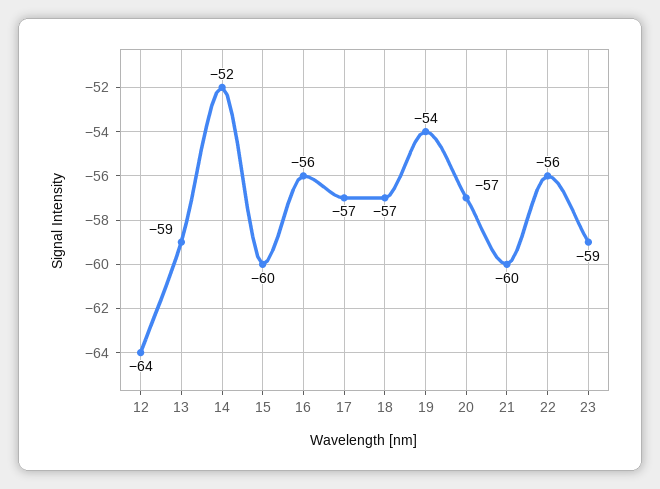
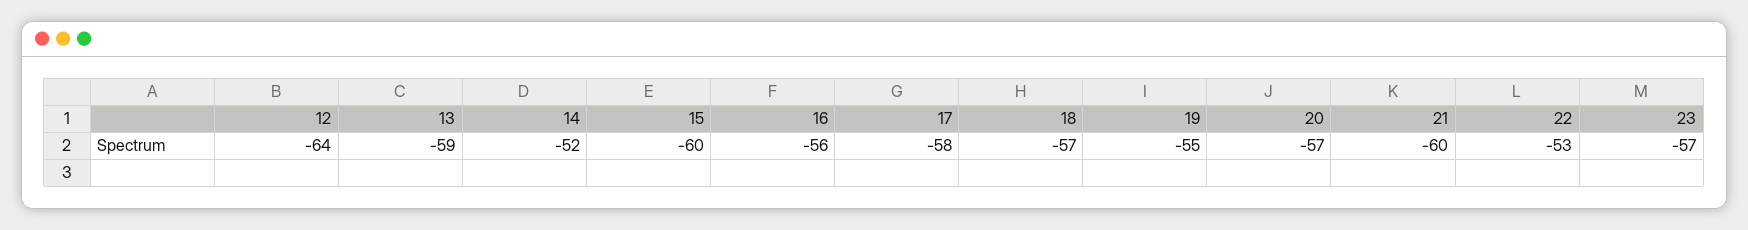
  {
    "12": -64,
    "13": -59,
    "14": -52,
    "15": -60,
    "16": -56,
-   "17": -57,
+   "17": -58,
    "18": -57,
-   "19": -54,
+   "19": -55,
    "20": -57,
    "21": -60,
-   "22": -56,
+   "22": -53,
-   "23": -59
+   "23": -57
  }

